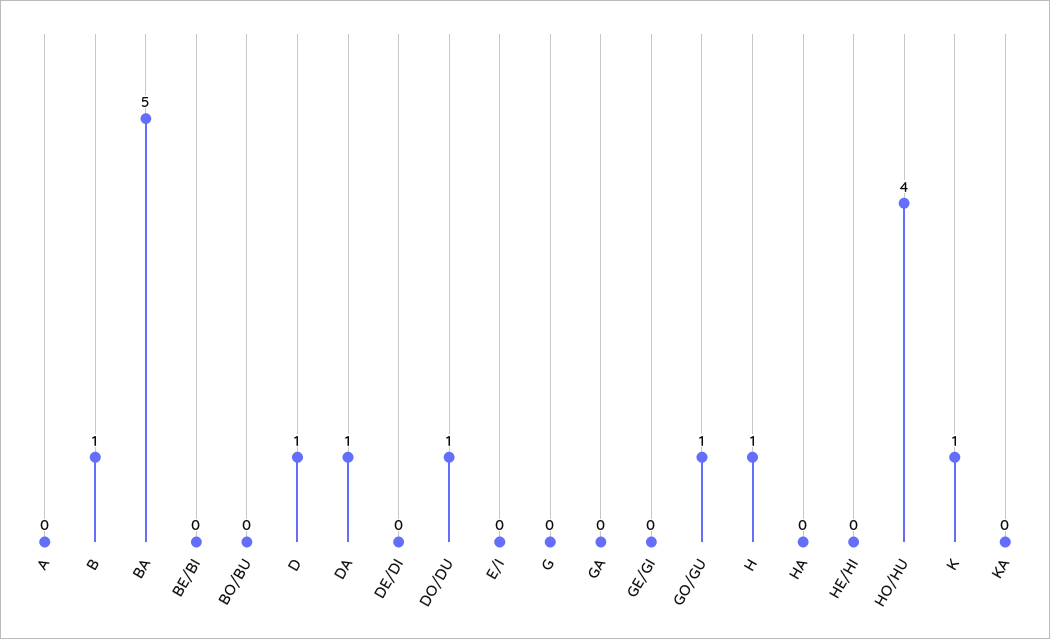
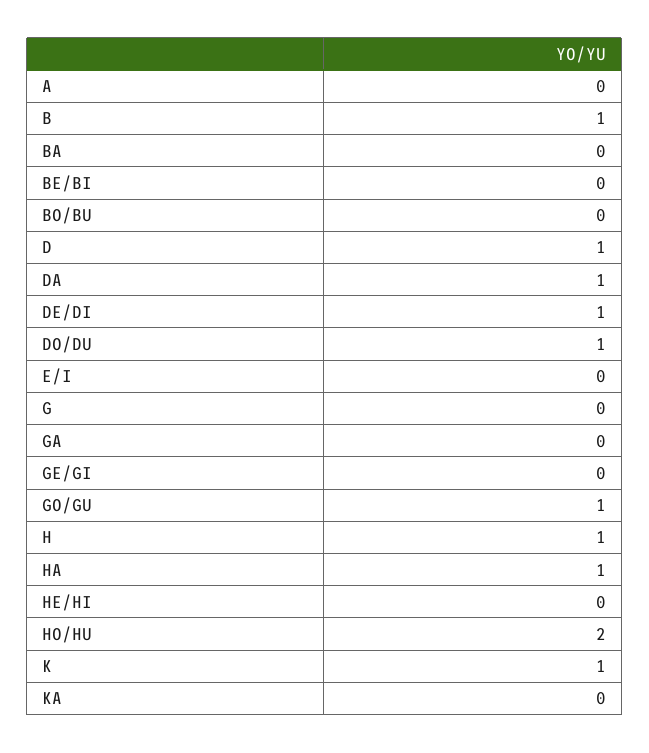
  {
    "A": 0,
    "B": 1,
-   "BA": 5,
+   "BA": 0,
    "BE/BI": 0,
    "BO/BU": 0,
    "D": 1,
    "DA": 1,
-   "DE/DI": 0,
+   "DE/DI": 1,
    "DO/DU": 1,
    "E/I": 0,
    "G": 0,
    "GA": 0,
    "GE/GI": 0,
    "GO/GU": 1,
    "H": 1,
-   "HA": 0,
+   "HA": 1,
    "HE/HI": 0,
-   "HO/HU": 4,
+   "HO/HU": 2,
    "K": 1,
    "KA": 0
  }

